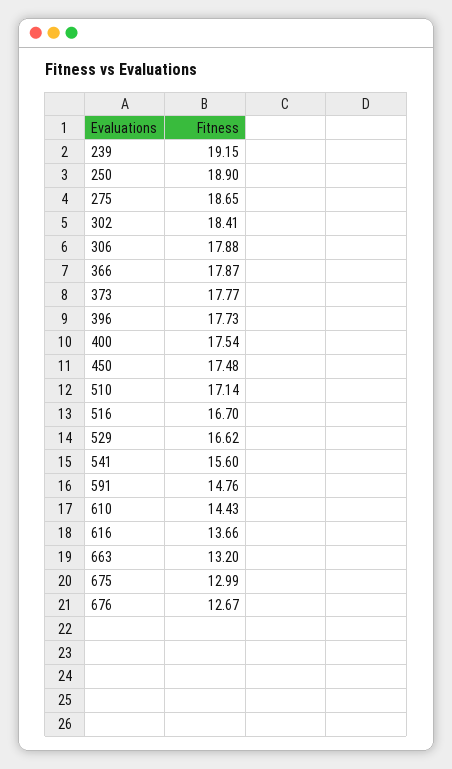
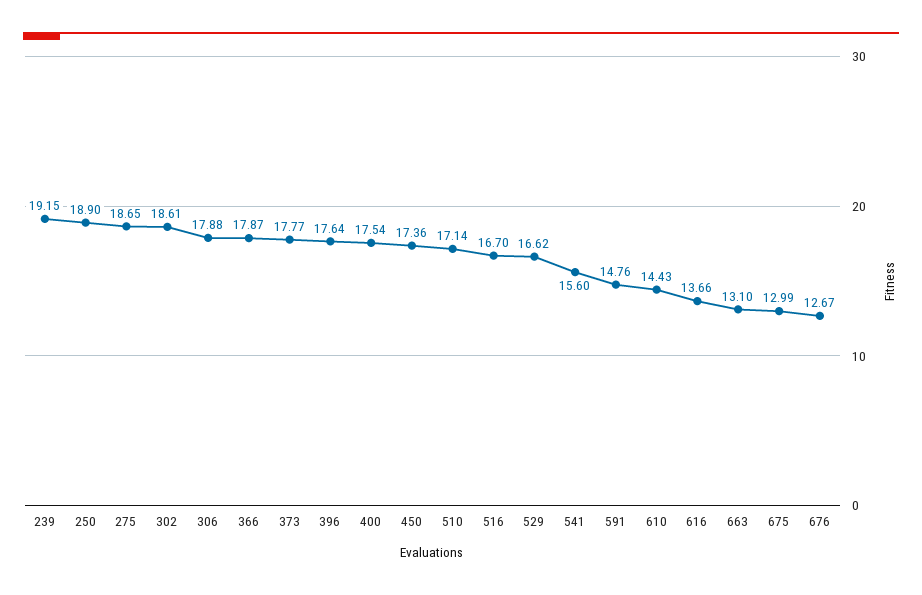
  {
    "239": 19.15,
    "250": 18.9,
    "275": 18.65,
-   "302": 18.41,
+   "302": 18.61,
    "306": 17.88,
    "366": 17.87,
    "373": 17.77,
-   "396": 17.73,
+   "396": 17.64,
    "400": 17.54,
-   "450": 17.48,
+   "450": 17.36,
    "510": 17.14,
    "516": 16.7,
    "529": 16.62,
    "541": 15.6,
    "591": 14.76,
    "610": 14.43,
    "616": 13.66,
-   "663": 13.2,
+   "663": 13.1,
    "675": 12.99,
    "676": 12.67
  }

